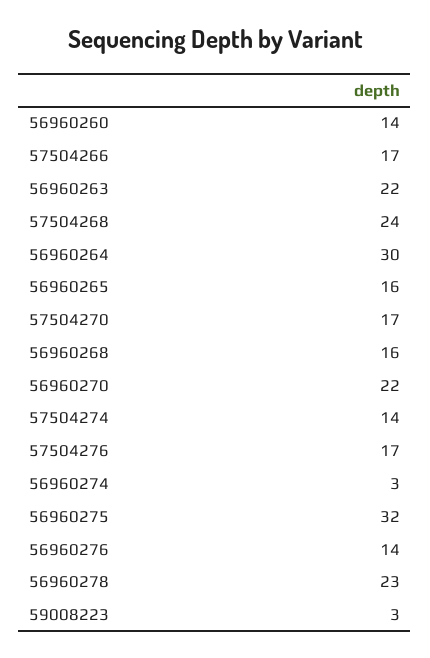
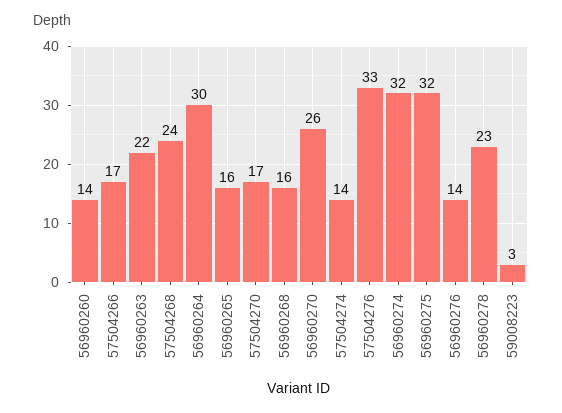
  {
    "56960260": 14,
    "57504266": 17,
    "56960263": 22,
    "57504268": 24,
    "56960264": 30,
    "56960265": 16,
    "57504270": 17,
    "56960268": 16,
-   "56960270": 22,
+   "56960270": 26,
    "57504274": 14,
-   "57504276": 17,
+   "57504276": 33,
-   "56960274": 3,
+   "56960274": 32,
    "56960275": 32,
    "56960276": 14,
    "56960278": 23,
    "59008223": 3
  }

